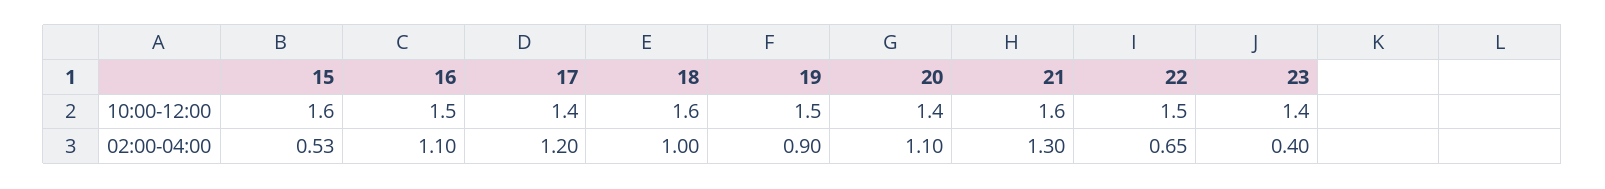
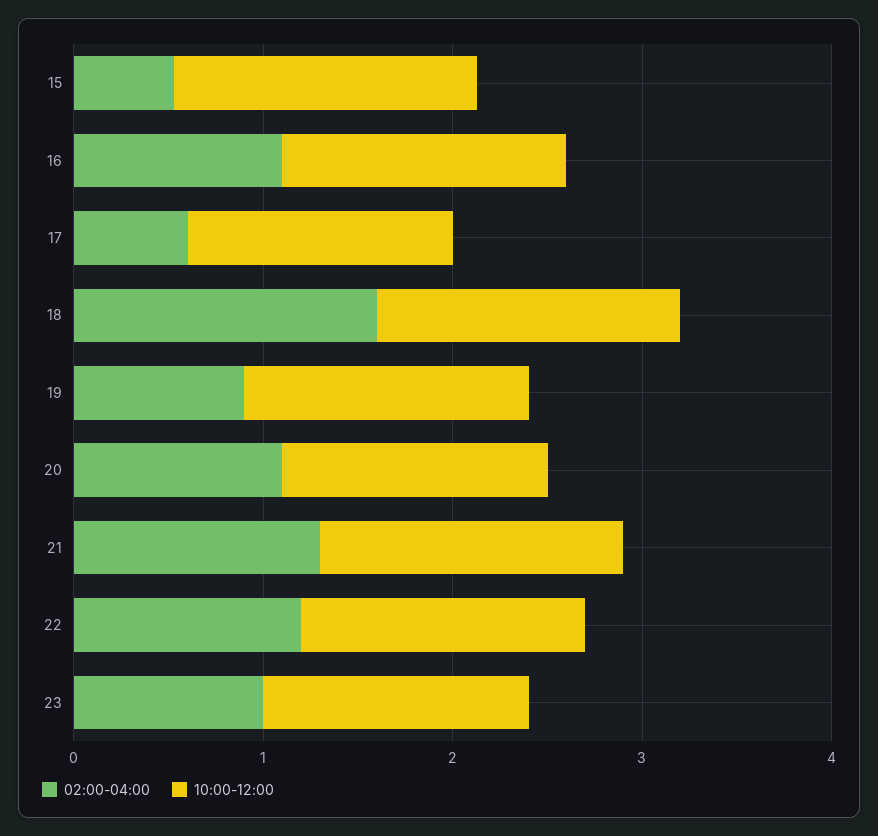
  {
    "10:00-12:00": {
      "15": 1.6,
      "16": 1.5,
      "17": 1.4,
      "18": 1.6,
      "19": 1.5,
      "20": 1.4,
      "21": 1.6,
      "22": 1.5,
      "23": 1.4
    },
    "02:00-04:00": {
      "15": 0.53,
      "16": 1.1,
-     "17": 1.2,
+     "17": 0.6,
-     "18": 1,
+     "18": 1.6,
      "19": 0.9,
      "20": 1.1,
      "21": 1.3,
-     "22": 0.65,
+     "22": 1.2,
-     "23": 0.4
+     "23": 1
    }
  }

